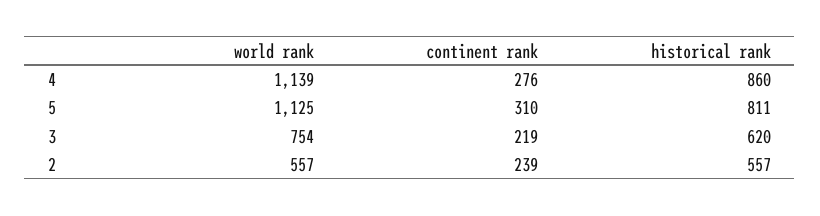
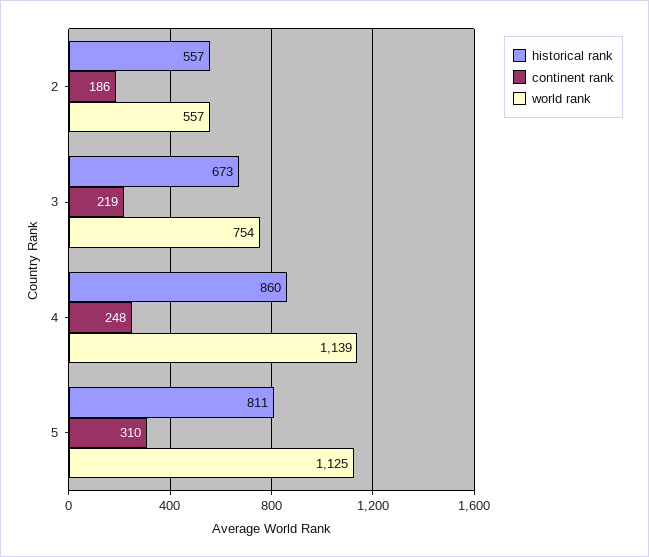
  {
    "world rank": {
      "4": 1139,
      "5": 1125,
      "3": 754,
      "2": 557
    },
    "continent rank": {
-     "4": 276,
+     "4": 248,
      "5": 310,
      "3": 219,
-     "2": 239
+     "2": 186
    },
    "historical rank": {
      "4": 860,
      "5": 811,
-     "3": 620,
+     "3": 673,
      "2": 557
    }
  }

